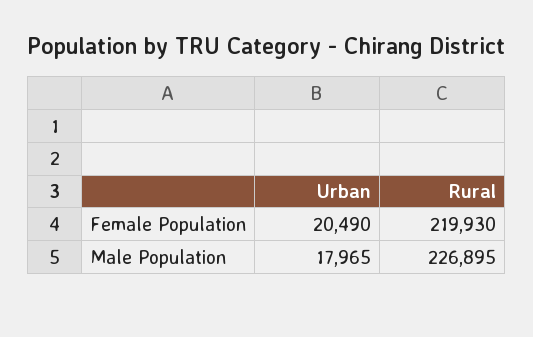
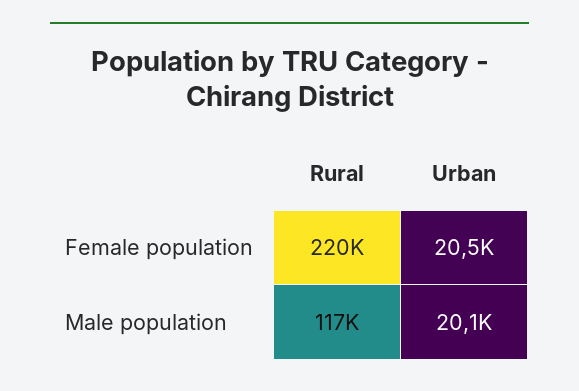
  {
    "Urban": {
      "Female Population": 20490,
-     "Male Population": 17965
+     "Male Population": 20100
    },
    "Rural": {
      "Female Population": 219930,
-     "Male Population": 226895
+     "Male Population": 117000
    }
  }

